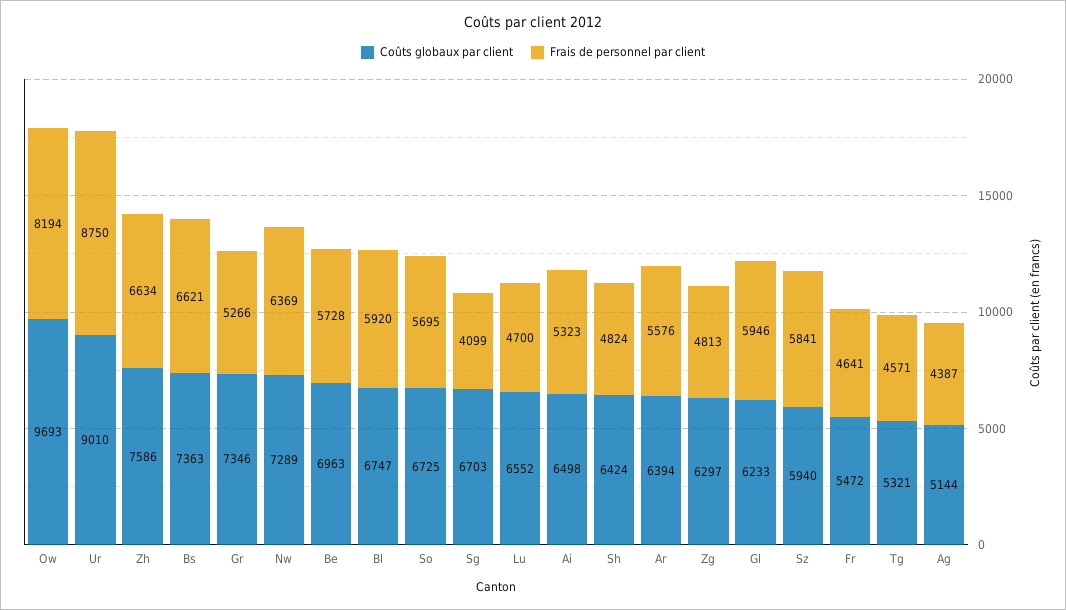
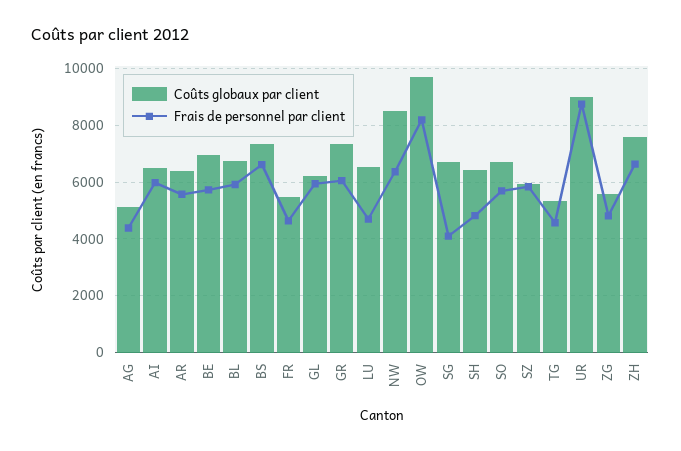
  {
    "Coûts globaux par client": {
      "Ow": 9693,
      "Ur": 9010,
      "Zh": 7586,
      "Bs": 7363,
      "Gr": 7346,
-     "Nw": 7289,
+     "Nw": 8500,
      "Be": 6963,
      "Bl": 6747,
      "So": 6725,
      "Sg": 6703,
      "Lu": 6552,
      "Ai": 6498,
      "Sh": 6424,
      "Ar": 6394,
-     "Zg": 6297,
+     "Zg": 5500,
      "Gl": 6233,
      "Sz": 5940,
      "Fr": 5472,
      "Tg": 5321,
      "Ag": 5144
    },
    "Frais de personnel par client": {
      "Ow": 8194,
      "Ur": 8750,
      "Zh": 6634,
      "Bs": 6621,
-     "Gr": 5266,
+     "Gr": 6000,
      "Nw": 6369,
      "Be": 5728,
      "Bl": 5920,
      "So": 5695,
      "Sg": 4099,
      "Lu": 4700,
-     "Ai": 5323,
+     "Ai": 6000,
      "Sh": 4824,
      "Ar": 5576,
      "Zg": 4813,
      "Gl": 5946,
      "Sz": 5841,
      "Fr": 4641,
      "Tg": 4571,
      "Ag": 4387
    }
  }

